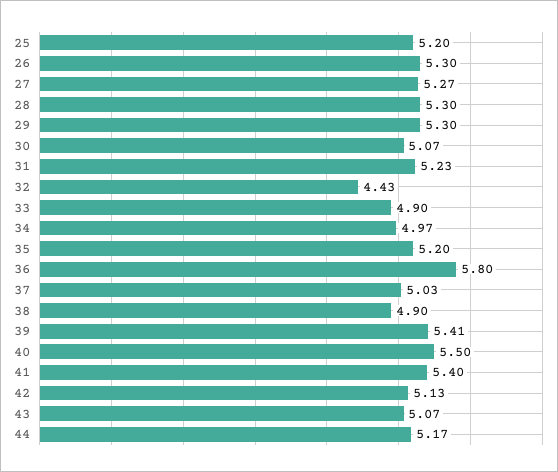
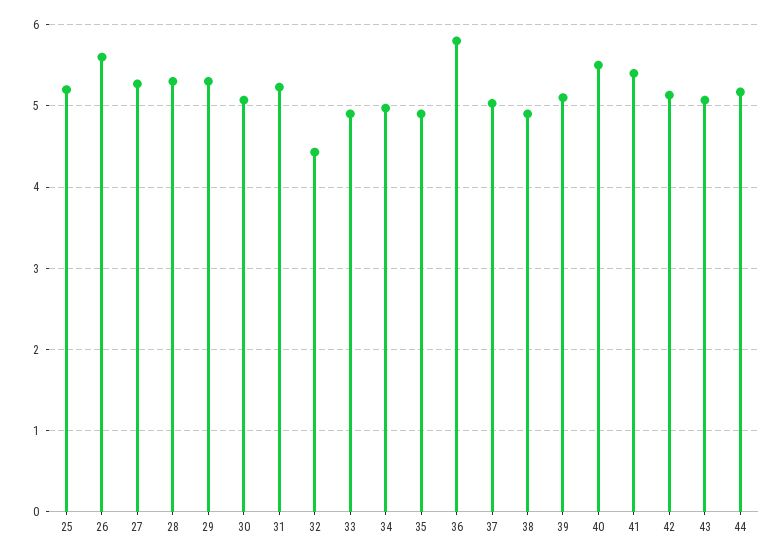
  {
    "25": 5.2,
-   "26": 5.3,
+   "26": 5.6,
    "27": 5.27,
    "28": 5.3,
    "29": 5.3,
    "30": 5.07,
    "31": 5.23,
    "32": 4.43,
    "33": 4.9,
    "34": 4.97,
-   "35": 5.2,
+   "35": 4.9,
    "36": 5.8,
    "37": 5.03,
    "38": 4.9,
-   "39": 5.41,
+   "39": 5.1,
    "40": 5.5,
    "41": 5.4,
    "42": 5.13,
    "43": 5.07,
    "44": 5.17
  }

